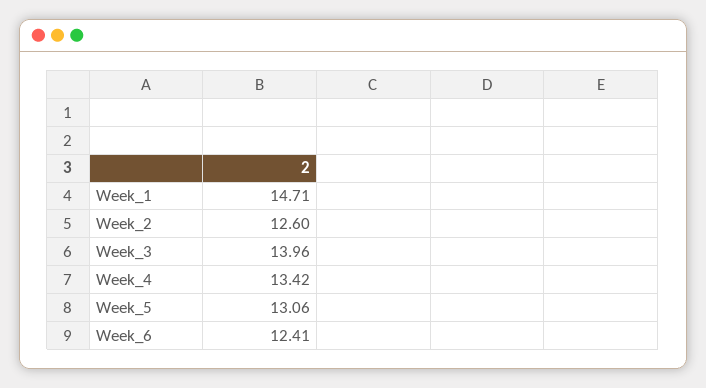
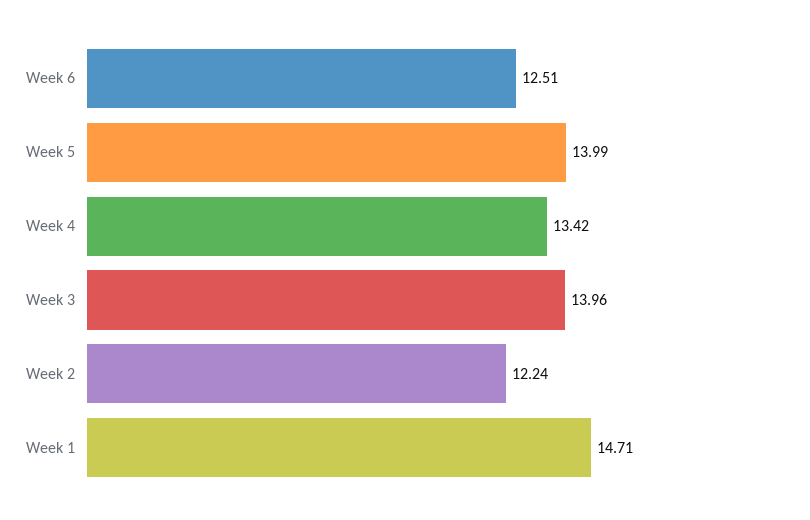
  {
    "Week_1": 14.71,
-   "Week_2": 12.6,
+   "Week_2": 12.24,
    "Week_3": 13.96,
    "Week_4": 13.42,
-   "Week_5": 13.06,
+   "Week_5": 13.99,
-   "Week_6": 12.41
+   "Week_6": 12.51
  }

